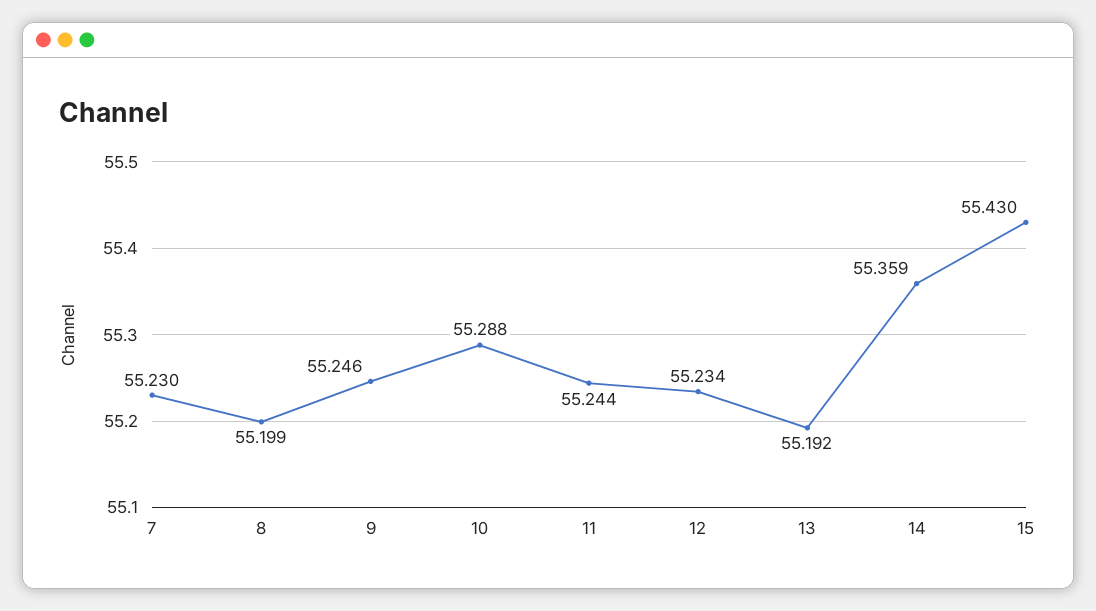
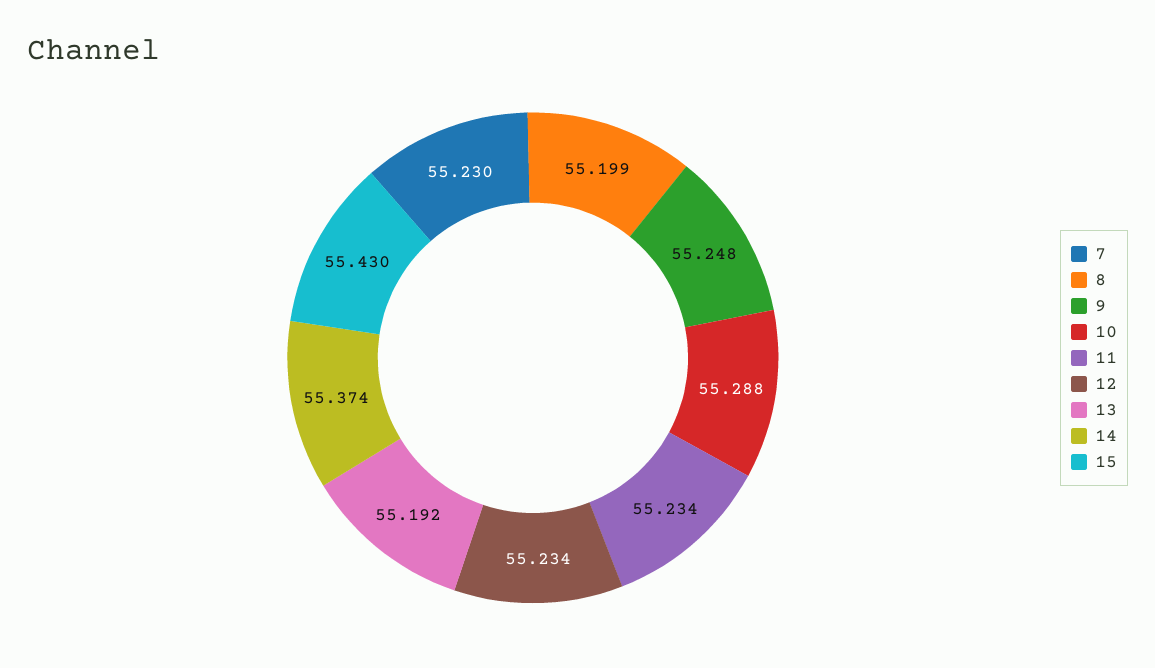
  {
    "7": 55.23,
    "8": 55.199,
-   "9": 55.246,
+   "9": 55.248,
    "10": 55.288,
-   "11": 55.244,
+   "11": 55.234,
    "12": 55.234,
    "13": 55.192,
-   "14": 55.359,
+   "14": 55.374,
    "15": 55.43
  }

